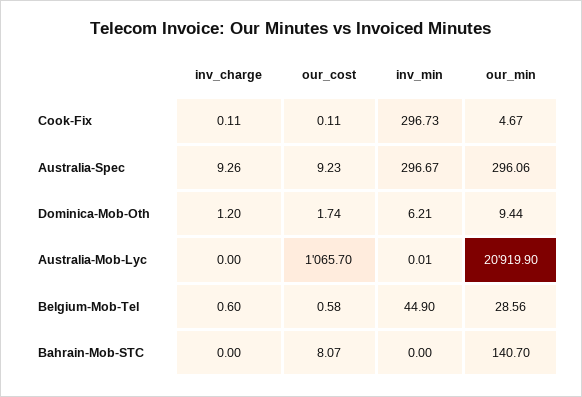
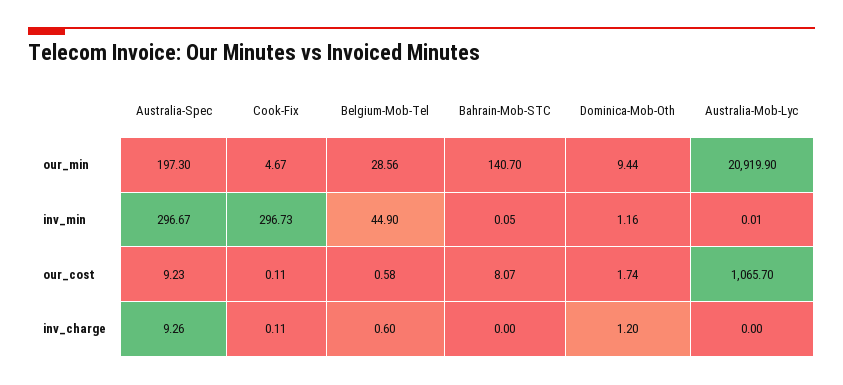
  {
    "inv_charge": {
      "Cook-Fix": 0.11,
      "Australia-Spec": 9.26,
      "Dominica-Mob-Oth": 1.2,
      "Australia-Mob-Lyc": 0,
      "Belgium-Mob-Tel": 0.6,
      "Bahrain-Mob-STC": 0
    },
    "our_cost": {
      "Cook-Fix": 0.11,
      "Australia-Spec": 9.23,
      "Dominica-Mob-Oth": 1.74,
      "Australia-Mob-Lyc": 1065.7,
      "Belgium-Mob-Tel": 0.58,
      "Bahrain-Mob-STC": 8.07
    },
    "inv_min": {
      "Cook-Fix": 296.73,
      "Australia-Spec": 296.67,
-     "Dominica-Mob-Oth": 6.21,
+     "Dominica-Mob-Oth": 1.16,
      "Australia-Mob-Lyc": 0.01,
      "Belgium-Mob-Tel": 44.9,
-     "Bahrain-Mob-STC": 0
+     "Bahrain-Mob-STC": 0.05
    },
    "our_min": {
      "Cook-Fix": 4.67,
-     "Australia-Spec": 296.06,
+     "Australia-Spec": 197.3,
      "Dominica-Mob-Oth": 9.44,
      "Australia-Mob-Lyc": 20919.9,
      "Belgium-Mob-Tel": 28.56,
      "Bahrain-Mob-STC": 140.7
    }
  }

